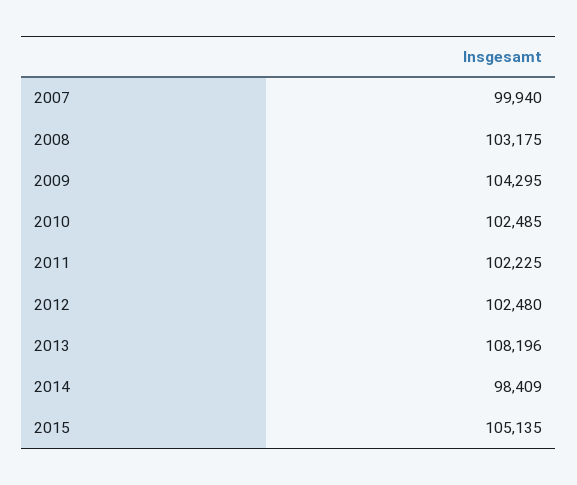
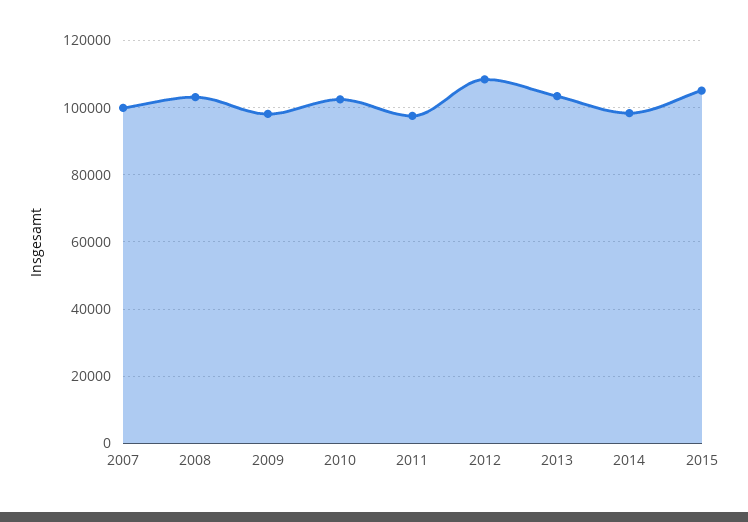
  {
    "2007": 99940,
    "2008": 103175,
-   "2009": 104295,
+   "2009": 98000,
    "2010": 102485,
-   "2011": 102225,
+   "2011": 98000,
-   "2012": 102480,
+   "2012": 108000,
-   "2013": 108196,
+   "2013": 104000,
    "2014": 98409,
    "2015": 105135
  }

